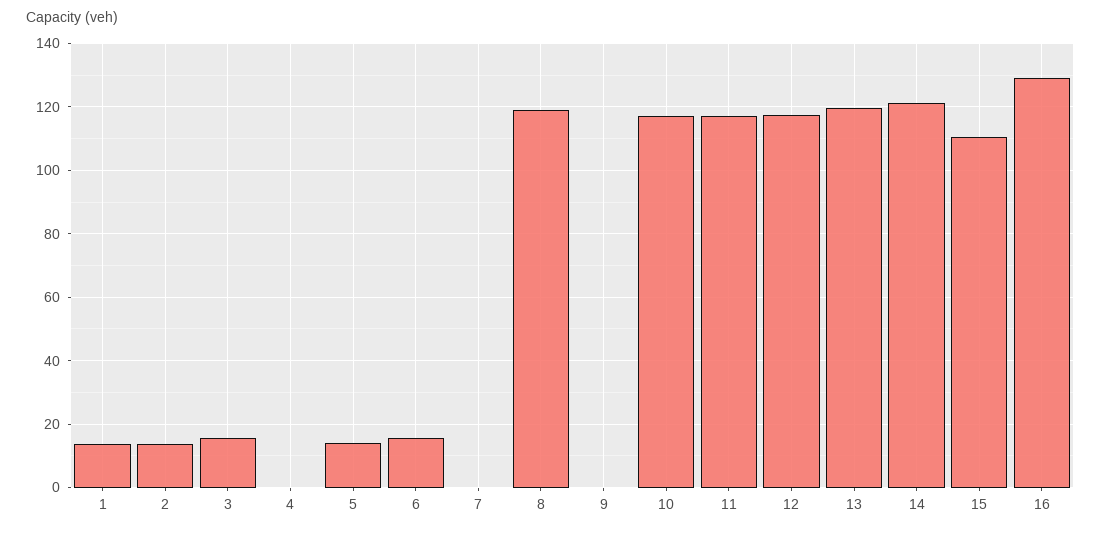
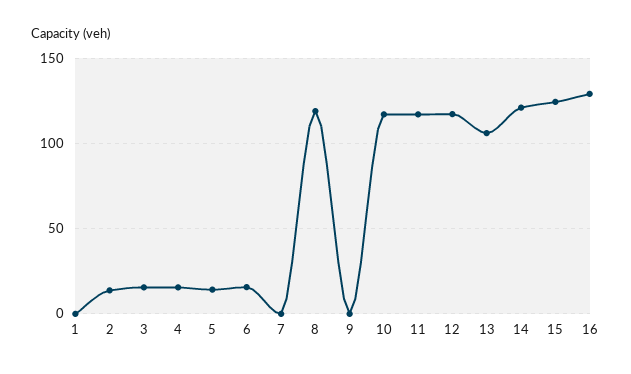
  {
-   "1": 14,
+   "1": 0,
    "2": 14,
    "3": 16,
-   "4": 0,
+   "4": 15,
    "5": 14,
    "6": 16,
    "7": 0,
    "8": 120,
    "9": 0,
    "10": 118,
    "11": 118,
    "12": 118,
-   "13": 120,
+   "13": 105,
    "14": 122,
-   "15": 110,
+   "15": 125,
    "16": 130
  }

